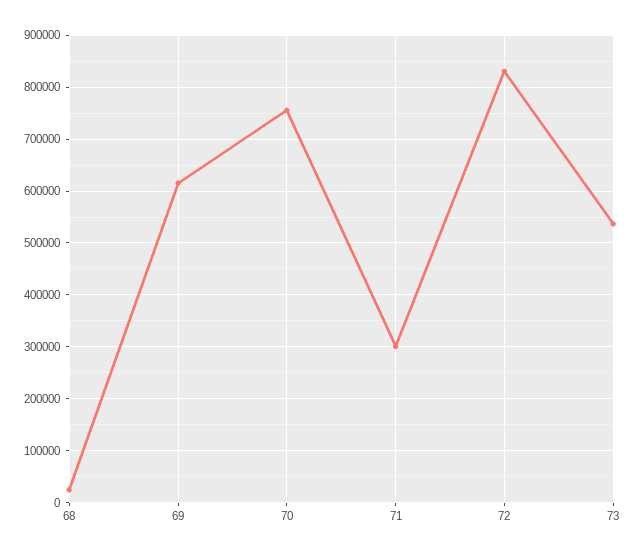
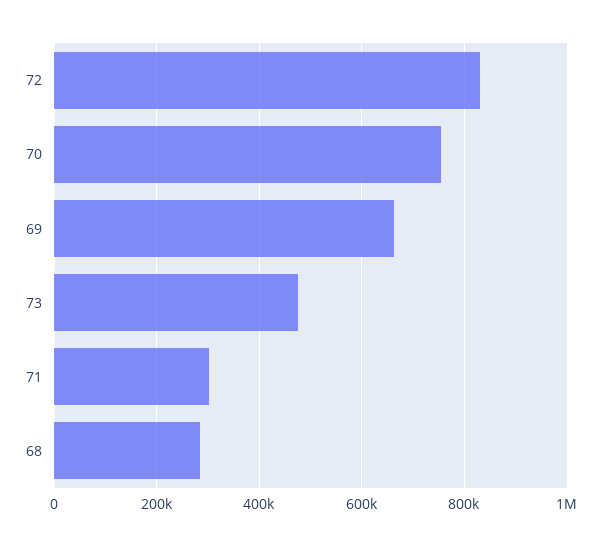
  {
-   "68": 20000,
+   "68": 280000,
-   "69": 620000,
+   "69": 660000,
    "70": 760000,
    "71": 300000,
    "72": 840000,
-   "73": 540000
+   "73": 480000
  }

